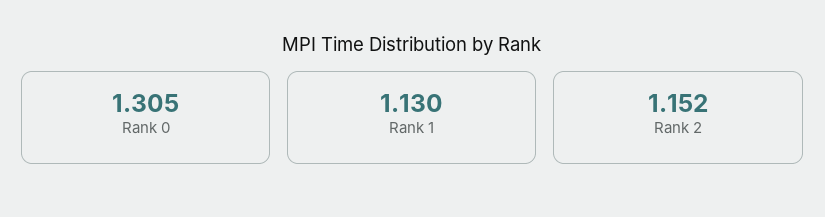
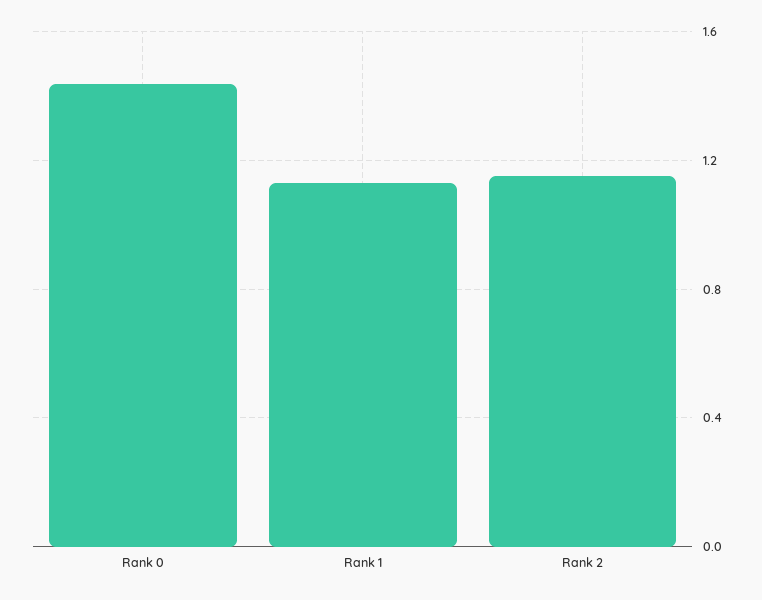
  {
-   "Rank 0": 1.305,
+   "Rank 0": 1.45,
    "Rank 1": 1.13,
    "Rank 2": 1.152
  }

